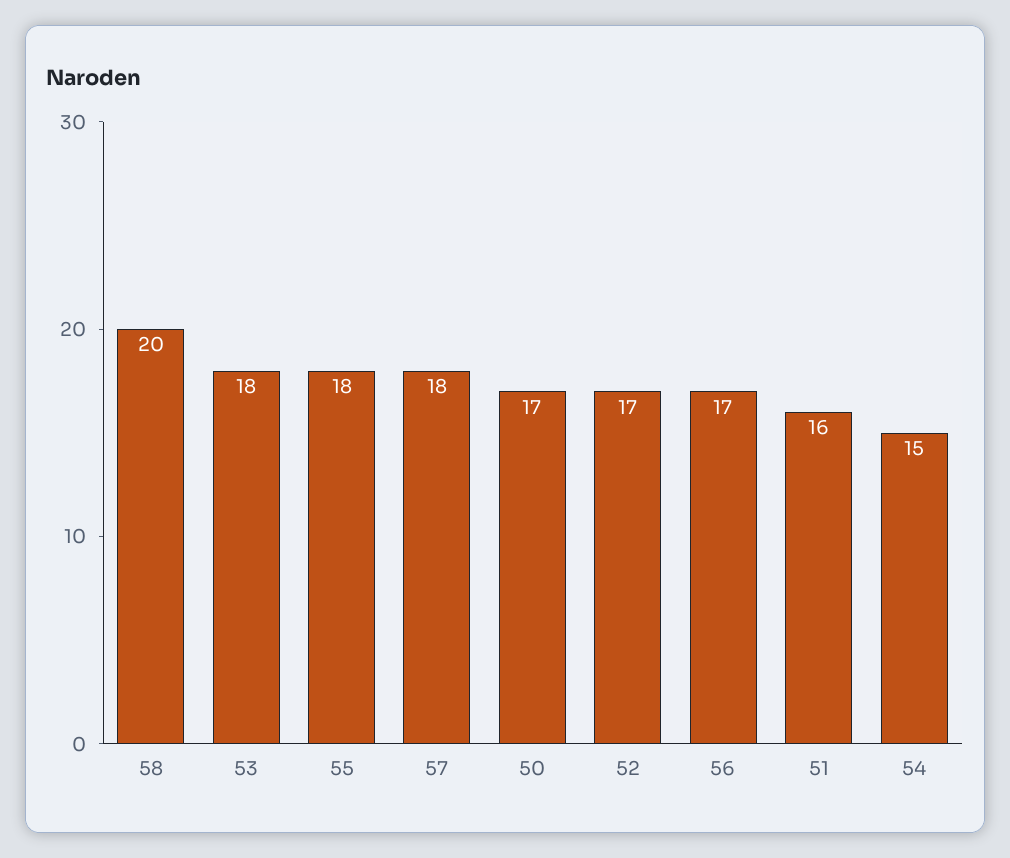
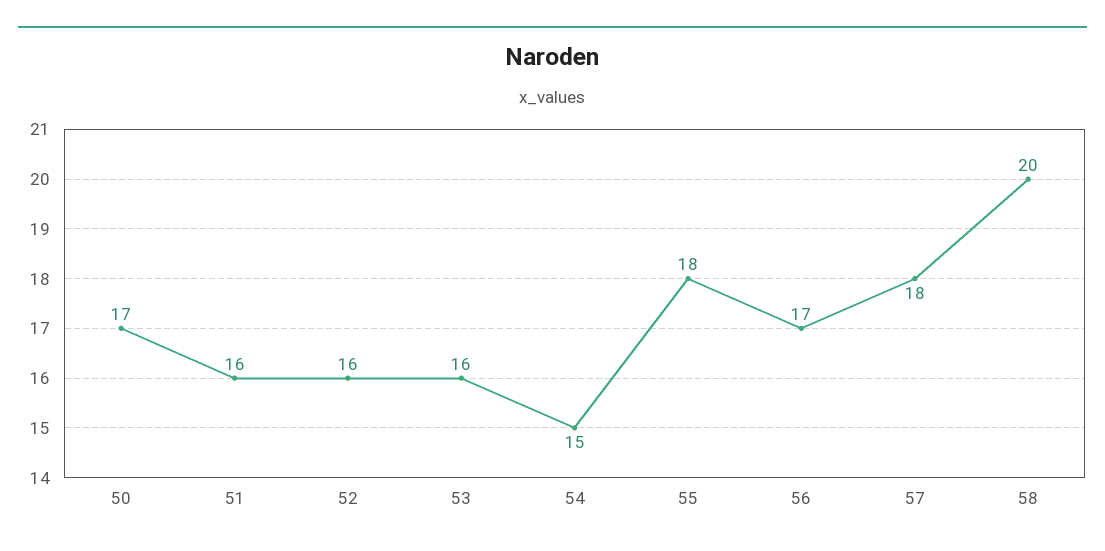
  {
    "58": 20,
-   "53": 18,
+   "53": 16,
    "55": 18,
    "57": 18,
    "50": 17,
-   "52": 17,
+   "52": 16,
    "56": 17,
    "51": 16,
    "54": 15
  }

